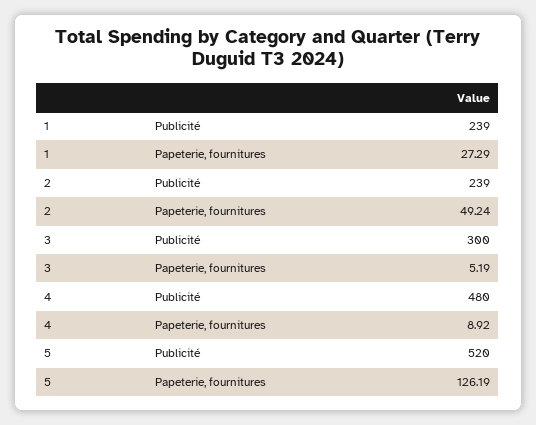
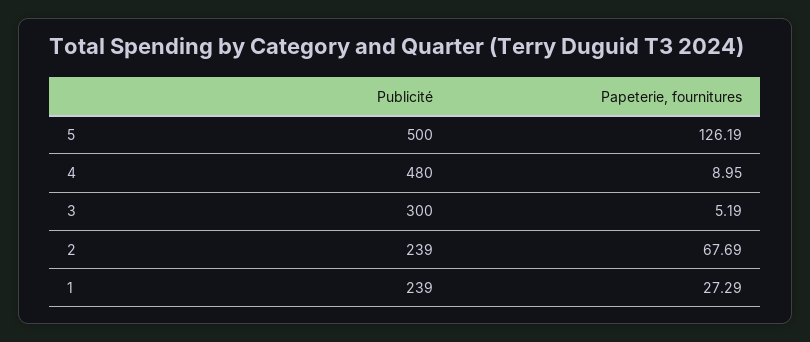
  {
    "1": {
      "Publicité": 239,
      "Papeterie, fournitures": 27.29
    },
    "2": {
      "Publicité": 239,
-     "Papeterie, fournitures": 49.24
+     "Papeterie, fournitures": 67.69
    },
    "3": {
      "Publicité": 300,
      "Papeterie, fournitures": 5.19
    },
    "4": {
      "Publicité": 480,
-     "Papeterie, fournitures": 8.92
+     "Papeterie, fournitures": 8.95
    },
    "5": {
-     "Publicité": 520,
+     "Publicité": 500,
      "Papeterie, fournitures": 126.19
    }
  }

